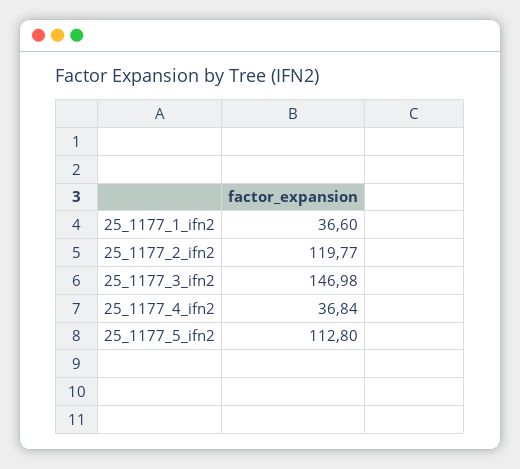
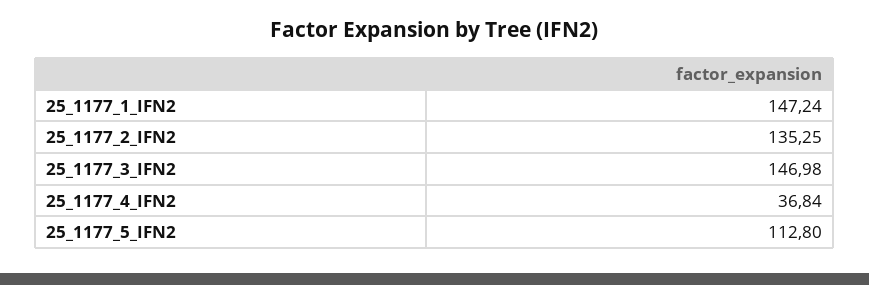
  {
-   "25_1177_1_ifn2": 36.6,
+   "25_1177_1_ifn2": 147.24,
-   "25_1177_2_ifn2": 119.77,
+   "25_1177_2_ifn2": 135.25,
    "25_1177_3_ifn2": 146.98,
    "25_1177_4_ifn2": 36.84,
    "25_1177_5_ifn2": 112.8
  }

